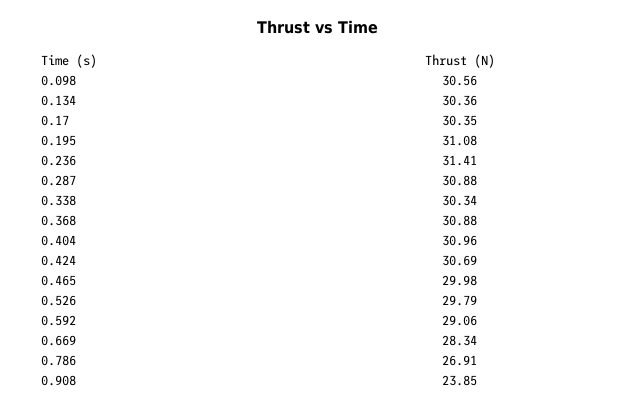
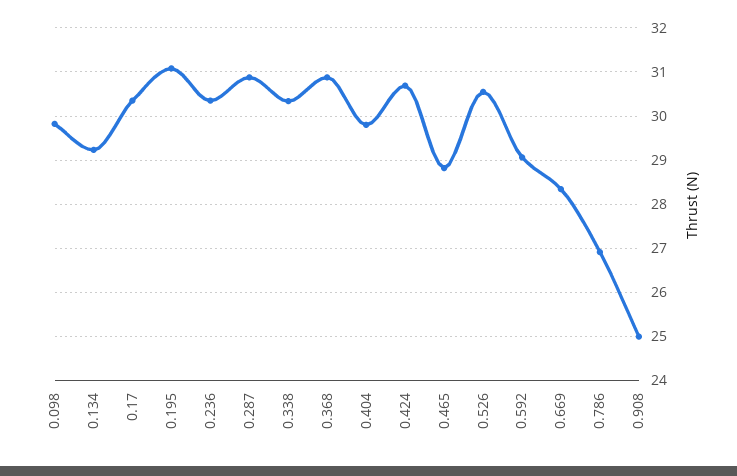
  {
-   "0.098": 30.56,
+   "0.098": 29.8,
-   "0.134": 30.36,
+   "0.134": 29.2,
    "0.17": 30.35,
    "0.195": 31.08,
-   "0.236": 31.41,
+   "0.236": 30.4,
    "0.287": 30.88,
    "0.338": 30.34,
    "0.368": 30.88,
-   "0.404": 30.96,
+   "0.404": 29.8,
    "0.424": 30.69,
-   "0.465": 29.98,
+   "0.465": 28.8,
-   "0.526": 29.79,
+   "0.526": 30.6,
    "0.592": 29.06,
    "0.669": 28.34,
    "0.786": 26.91,
-   "0.908": 23.85
+   "0.908": 25
  }

